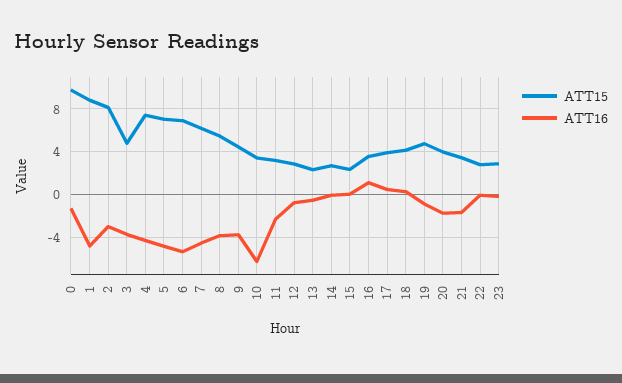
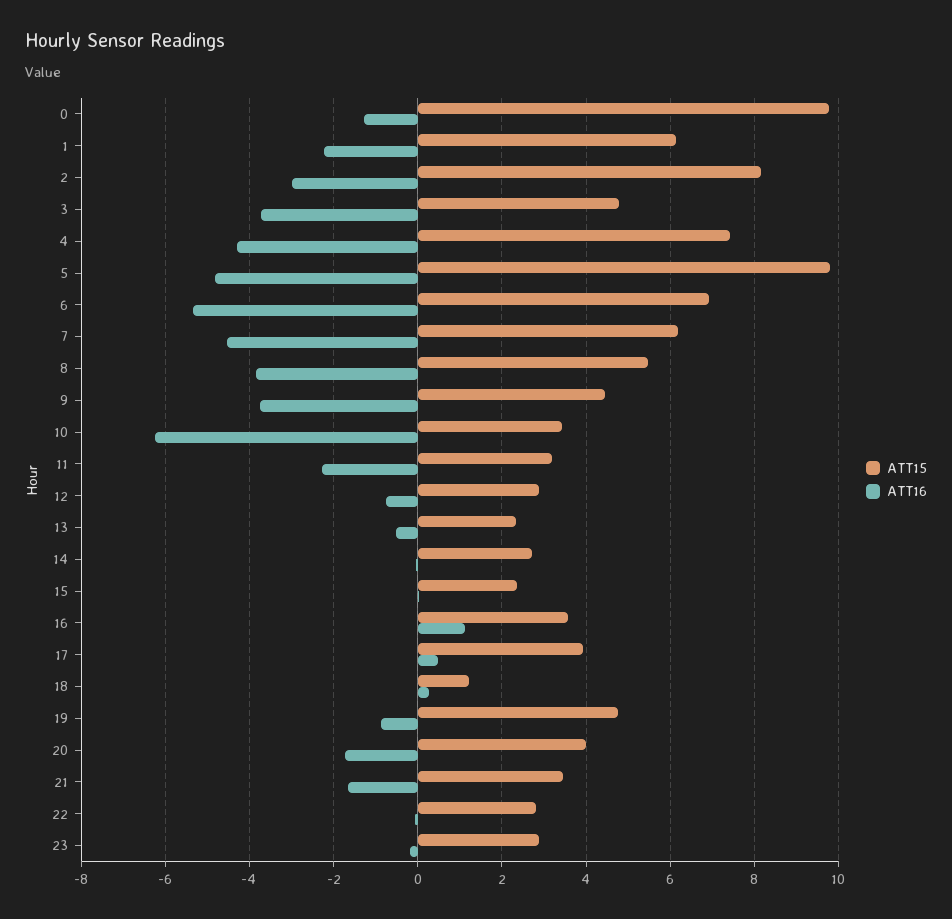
  {
    "ATT15": {
      "0": 9.8,
-     "1": 9,
+     "1": 6.2,
      "2": 8.2,
      "3": 4.8,
      "4": 7.4,
-     "5": 7,
+     "5": 9.8,
      "6": 7,
      "7": 6.2,
      "8": 5.4,
      "9": 4.4,
      "10": 3.4,
      "11": 3.2,
      "12": 2.8,
      "13": 2.4,
      "14": 2.8,
      "15": 2.4,
      "16": 3.6,
      "17": 4,
-     "18": 4,
+     "18": 1.2,
      "19": 4.8,
      "20": 4,
      "21": 3.4,
      "22": 2.8,
      "23": 2.8
    },
    "ATT16": {
      "0": -1.2,
-     "1": -5,
+     "1": -2.2,
      "2": -3,
      "3": -3.8,
      "4": -4.2,
      "5": -4.8,
      "6": -5.4,
      "7": -4.6,
      "8": -3.8,
      "9": -3.8,
      "10": -6.2,
      "11": -2.2,
      "12": -0.8,
      "13": -0.6,
      "14": 0,
      "15": 0,
      "16": 1.2,
      "17": 0.4,
      "18": 0.2,
      "19": -0.8,
      "20": -1.8,
      "21": -1.6,
      "22": 0,
      "23": -0.2
    }
  }

